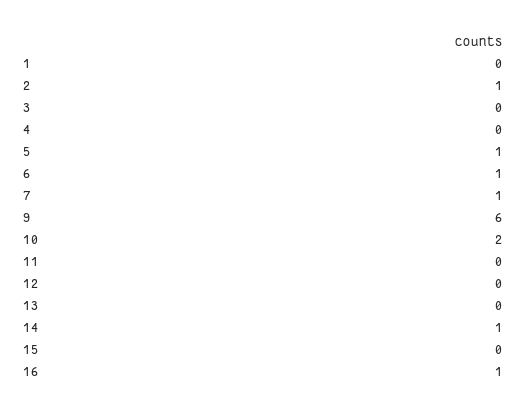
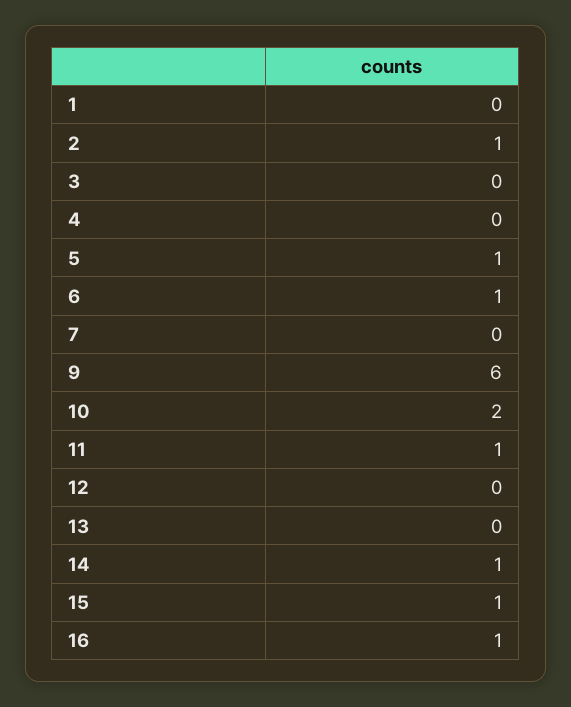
  {
    "1": 0,
    "2": 1,
    "3": 0,
    "4": 0,
    "5": 1,
    "6": 1,
-   "7": 1,
+   "7": 0,
    "9": 6,
    "10": 2,
-   "11": 0,
+   "11": 1,
    "12": 0,
    "13": 0,
    "14": 1,
-   "15": 0,
+   "15": 1,
    "16": 1
  }

